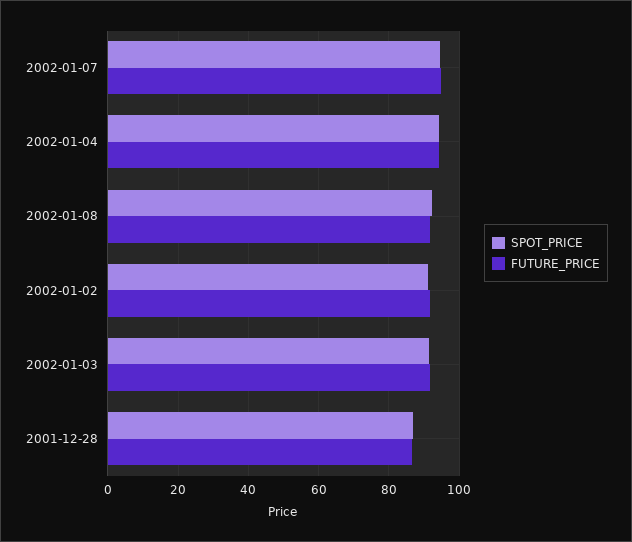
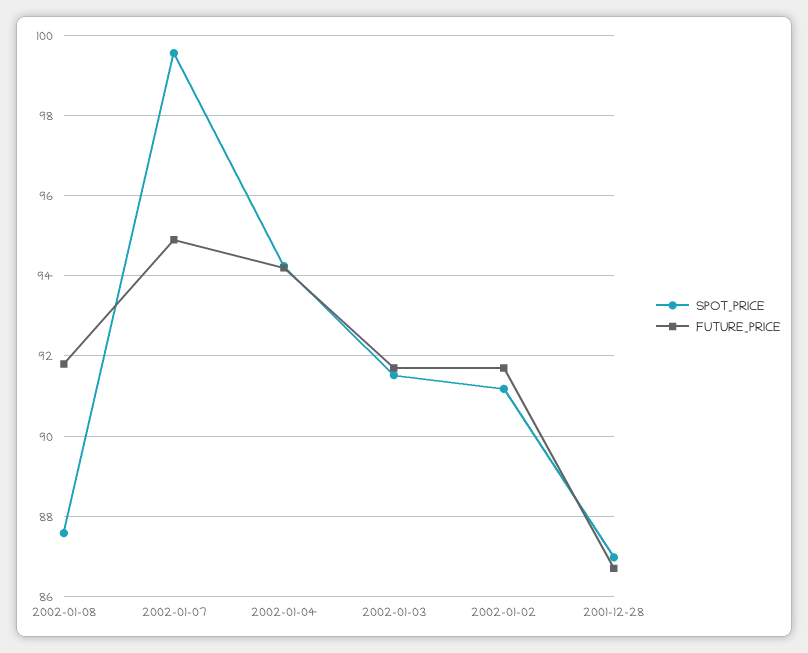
  {
    "SPOT_PRICE": {
-     "2002-01-07": 94,
+     "2002-01-07": 99.6,
      "2002-01-04": 94.2,
-     "2002-01-08": 92,
+     "2002-01-08": 87.6,
      "2002-01-02": 91.2,
      "2002-01-03": 91.6,
      "2001-12-28": 87
    },
    "FUTURE_PRICE": {
      "2002-01-07": 95,
      "2002-01-04": 94.2,
      "2002-01-08": 91.8,
      "2002-01-02": 91.8,
      "2002-01-03": 91.8,
      "2001-12-28": 86.8
    }
  }

